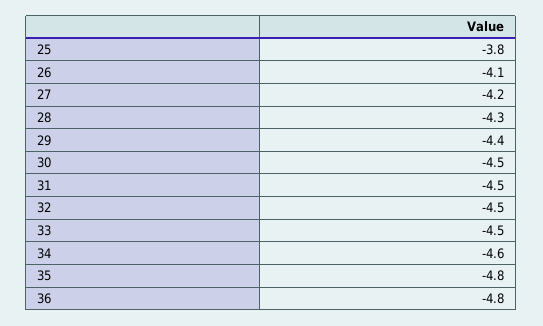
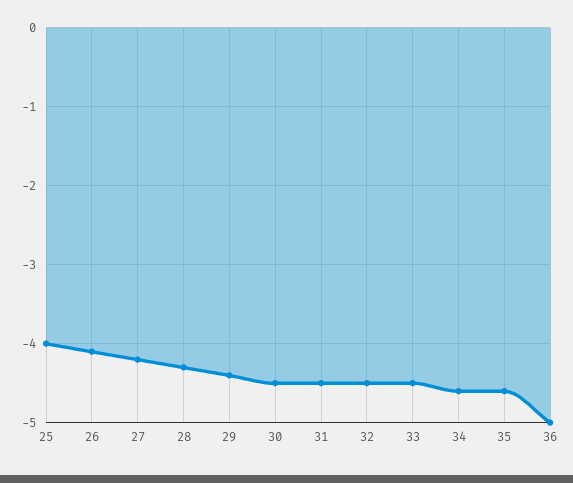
  {
-   "25": -3.8,
+   "25": -4,
    "26": -4.1,
    "27": -4.2,
    "28": -4.3,
    "29": -4.4,
    "30": -4.5,
    "31": -4.5,
    "32": -4.5,
    "33": -4.5,
    "34": -4.6,
-   "35": -4.8,
+   "35": -4.6,
-   "36": -4.8
+   "36": -5
  }

